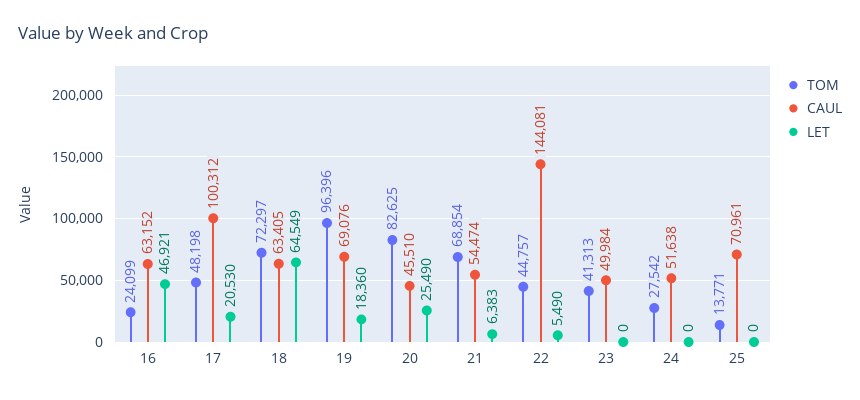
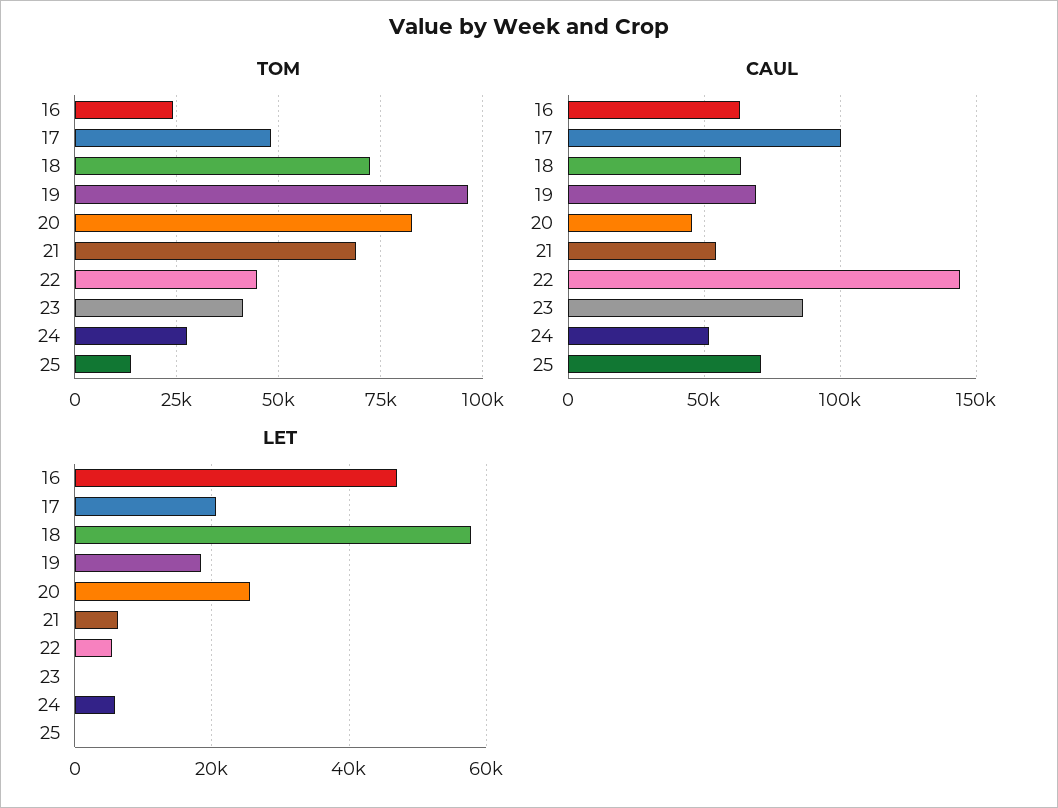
  {
    "TOM": {
      "16": 24099,
      "17": 48198,
      "18": 72297,
      "19": 96396,
      "20": 82625,
      "21": 68854,
      "22": 44757,
      "23": 41313,
      "24": 27542,
      "25": 13771
    },
    "CAUL": {
      "16": 63152,
      "17": 100312,
      "18": 63405,
      "19": 69076,
      "20": 45510,
      "21": 54474,
      "22": 144081,
-     "23": 49984,
+     "23": 85000,
      "24": 51638,
      "25": 70961
    },
    "LET": {
      "16": 46921,
      "17": 20530,
-     "18": 64549,
+     "18": 58000,
      "19": 18360,
      "20": 25490,
      "21": 6383,
      "22": 5490,
      "23": 0,
-     "24": 0,
+     "24": 6000,
      "25": 0
    }
  }

